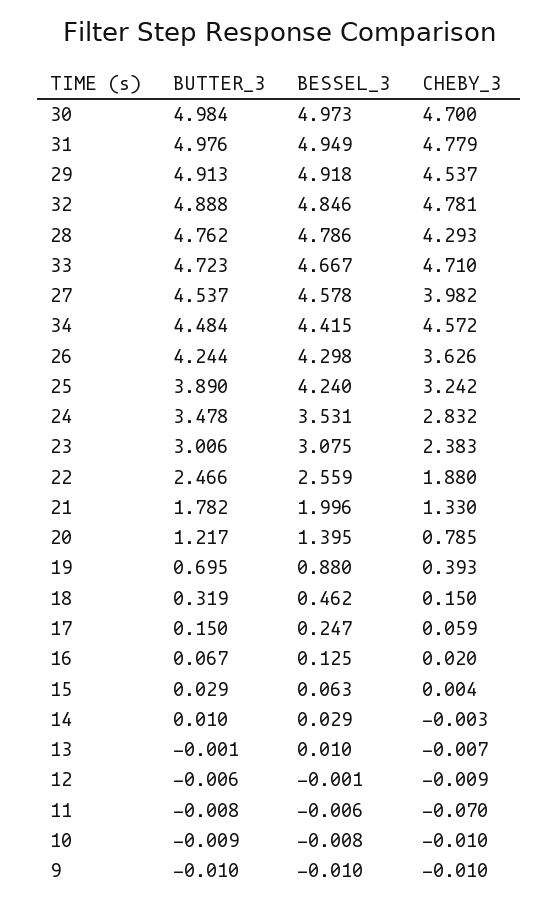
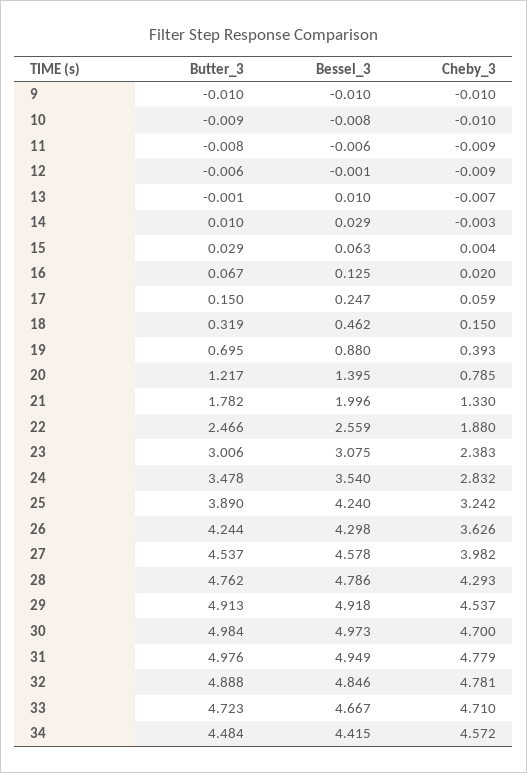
  {
    "BUTTER_3": {
      "30": 4.984,
      "31": 4.976,
      "29": 4.913,
      "32": 4.888,
      "28": 4.762,
      "33": 4.723,
      "27": 4.537,
      "34": 4.484,
      "26": 4.244,
      "25": 3.89,
      "24": 3.478,
      "23": 3.006,
      "22": 2.466,
      "21": 1.782,
      "20": 1.217,
      "19": 0.695,
      "18": 0.319,
      "17": 0.15,
      "16": 0.067,
      "15": 0.029,
      "14": 0.01,
      "13": -0.001,
      "12": -0.006,
      "11": -0.008,
      "10": -0.009,
      "9": -0.01
    },
    "BESSEL_3": {
      "30": 4.973,
      "31": 4.949,
      "29": 4.918,
      "32": 4.846,
      "28": 4.786,
      "33": 4.667,
      "27": 4.578,
      "34": 4.415,
      "26": 4.298,
      "25": 4.24,
-     "24": 3.531,
+     "24": 3.54,
      "23": 3.075,
      "22": 2.559,
      "21": 1.996,
      "20": 1.395,
      "19": 0.88,
      "18": 0.462,
      "17": 0.247,
      "16": 0.125,
      "15": 0.063,
      "14": 0.029,
      "13": 0.01,
      "12": -0.001,
      "11": -0.006,
      "10": -0.008,
      "9": -0.01
    },
    "CHEBY_3": {
      "30": 4.7,
      "31": 4.779,
      "29": 4.537,
      "32": 4.781,
      "28": 4.293,
      "33": 4.71,
      "27": 3.982,
      "34": 4.572,
      "26": 3.626,
      "25": 3.242,
      "24": 2.832,
      "23": 2.383,
      "22": 1.88,
      "21": 1.33,
      "20": 0.785,
      "19": 0.393,
      "18": 0.15,
      "17": 0.059,
      "16": 0.02,
      "15": 0.004,
      "14": -0.003,
      "13": -0.007,
      "12": -0.009,
-     "11": -0.07,
+     "11": -0.009,
      "10": -0.01,
      "9": -0.01
    }
  }

